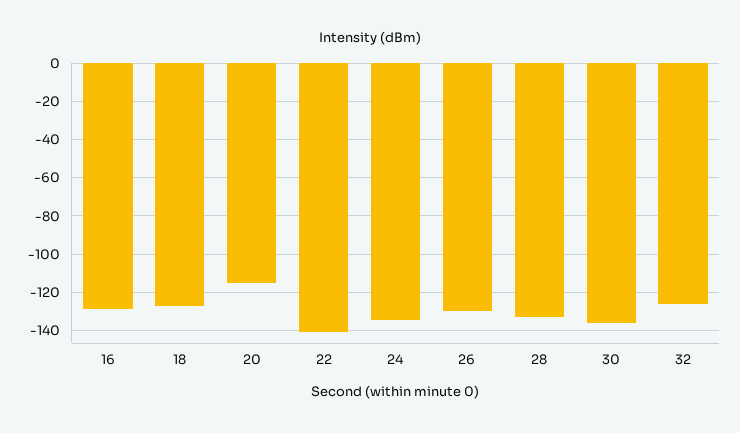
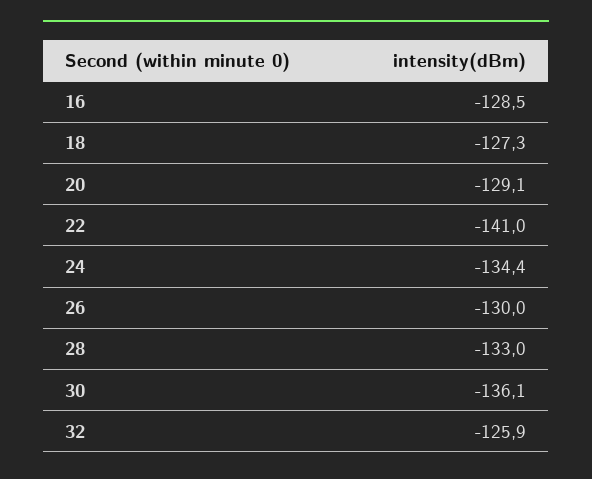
  {
    "16": -128.5,
    "18": -127.3,
-   "20": -115,
+   "20": -129.1,
    "22": -141,
    "24": -134.4,
    "26": -130,
    "28": -133,
    "30": -136.1,
    "32": -125.9
  }

